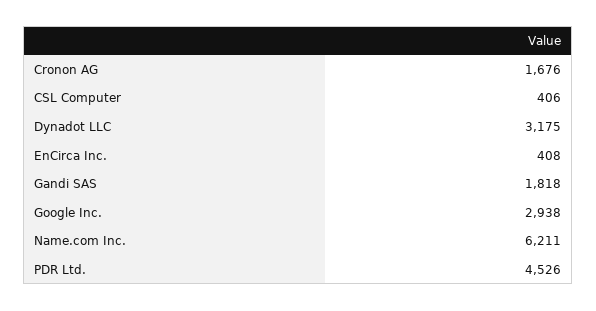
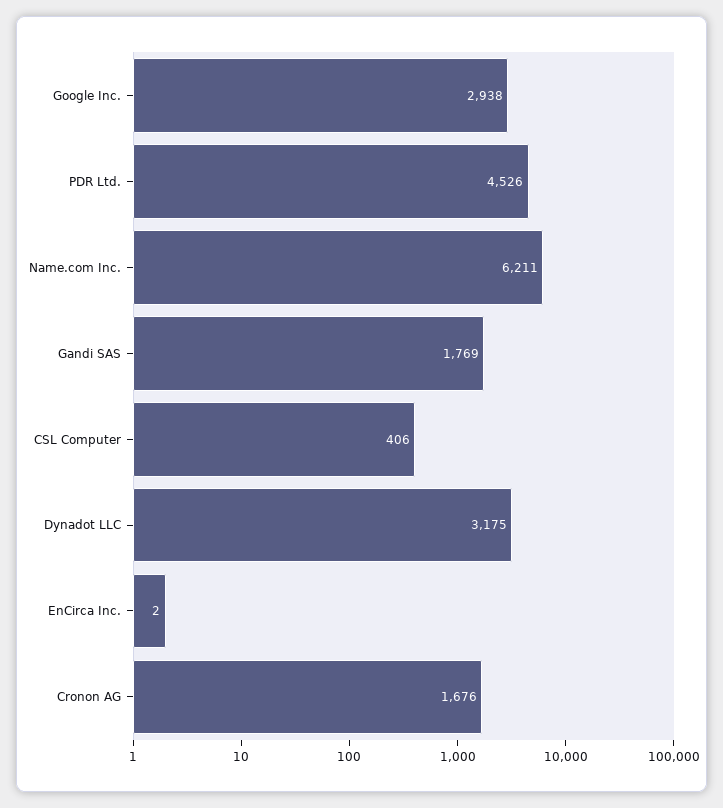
  {
    "Cronon AG": 1676,
    "CSL Computer": 406,
    "Dynadot LLC": 3175,
-   "EnCirca Inc.": 408,
+   "EnCirca Inc.": 2,
-   "Gandi SAS": 1818,
+   "Gandi SAS": 1769,
    "Google Inc.": 2938,
    "Name.com Inc.": 6211,
    "PDR Ltd.": 4526
  }

